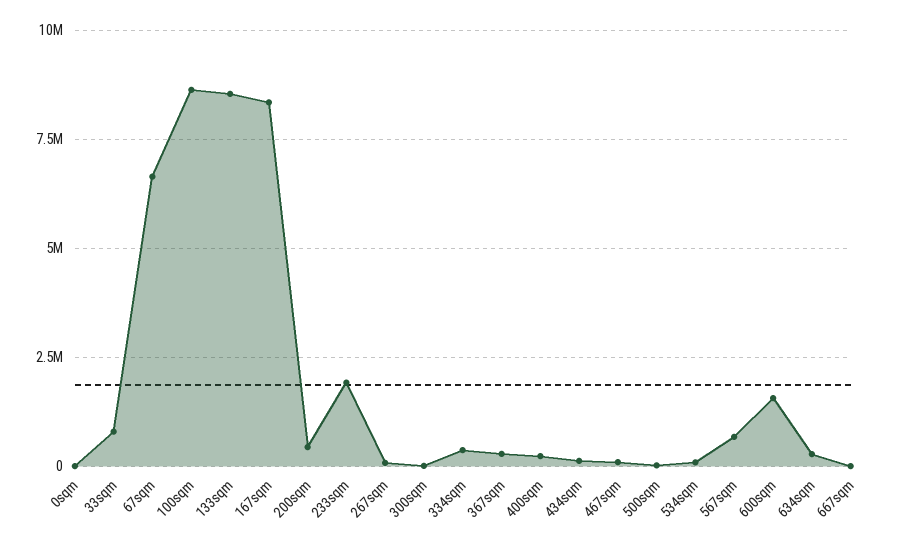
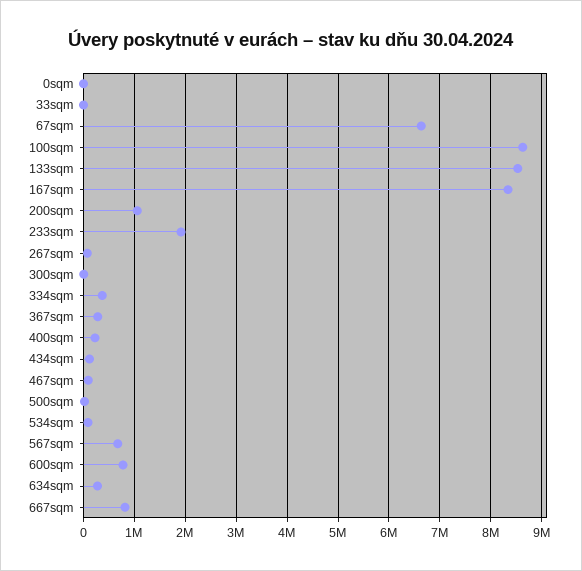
  {
    "0sqm": 0,
-   "33sqm": 750000,
+   "33sqm": 0,
    "67sqm": 6600000,
    "100sqm": 8600000,
    "133sqm": 8600000,
    "167sqm": 8400000,
-   "200sqm": 500000,
+   "200sqm": 1000000,
    "233sqm": 2000000,
    "267sqm": 0,
    "300sqm": 0,
    "334sqm": 400000,
    "367sqm": 200000,
    "400sqm": 200000,
    "434sqm": 200000,
    "467sqm": 0,
    "500sqm": 0,
    "534sqm": 0,
    "567sqm": 600000,
-   "600sqm": 1500000,
+   "600sqm": 800000,
    "634sqm": 200000,
-   "667sqm": 0
+   "667sqm": 800000
  }

